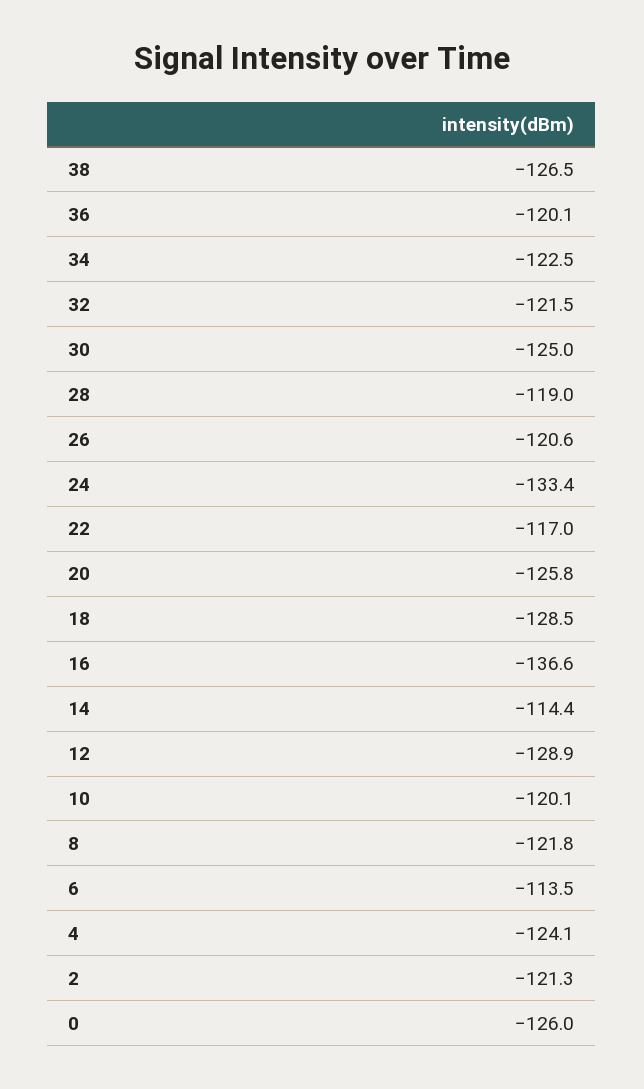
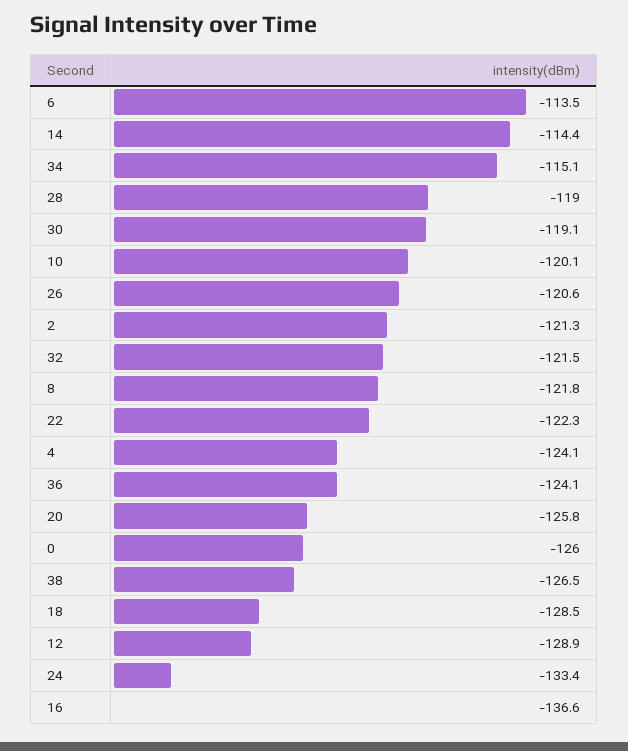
  {
    "38": -126.5,
-   "36": -120.1,
+   "36": -124.1,
-   "34": -122.5,
+   "34": -115.1,
    "32": -121.5,
-   "30": -125,
+   "30": -119.1,
    "28": -119,
    "26": -120.6,
    "24": -133.4,
-   "22": -117,
+   "22": -122.3,
    "20": -125.8,
    "18": -128.5,
    "16": -136.6,
    "14": -114.4,
    "12": -128.9,
    "10": -120.1,
    "8": -121.8,
    "6": -113.5,
    "4": -124.1,
    "2": -121.3,
    "0": -126
  }

